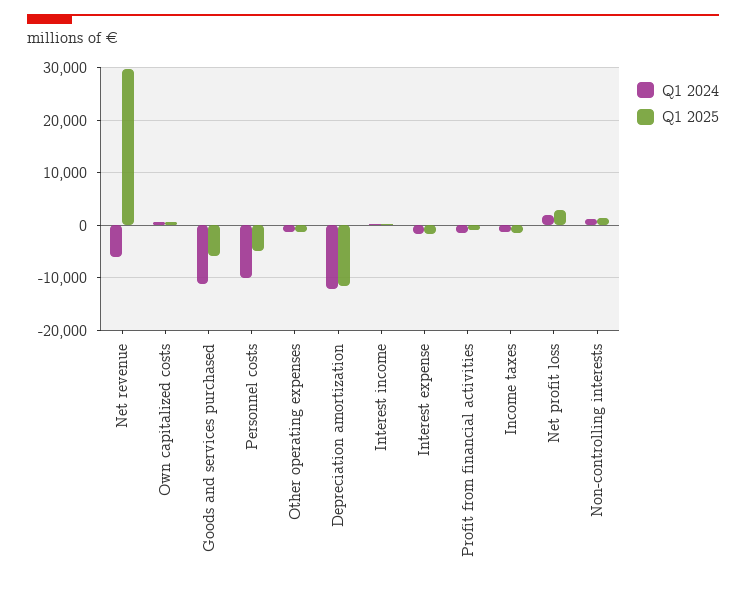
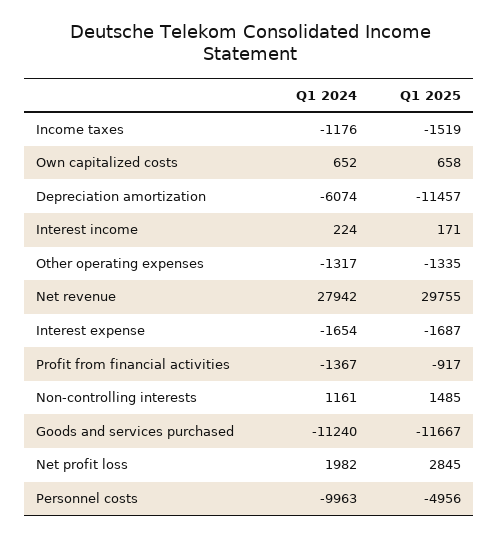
  {
    "Q1 2024": {
-     "Net revenue": -6000,
+     "Net revenue": 27942,
      "Own capitalized costs": 652,
      "Goods and services purchased": -11240,
      "Personnel costs": -9963,
      "Other operating expenses": -1317,
-     "Depreciation amortization": -12000,
+     "Depreciation amortization": -6074,
      "Interest income": 224,
      "Interest expense": -1654,
      "Profit from financial activities": -1367,
      "Income taxes": -1176,
      "Net profit loss": 1982,
      "Non-controlling interests": 1161
    },
    "Q1 2025": {
      "Net revenue": 29755,
      "Own capitalized costs": 658,
-     "Goods and services purchased": -6000,
+     "Goods and services purchased": -11667,
      "Personnel costs": -4956,
      "Other operating expenses": -1335,
      "Depreciation amortization": -11457,
      "Interest income": 171,
      "Interest expense": -1687,
      "Profit from financial activities": -917,
      "Income taxes": -1519,
      "Net profit loss": 2845,
      "Non-controlling interests": 1485
    }
  }

